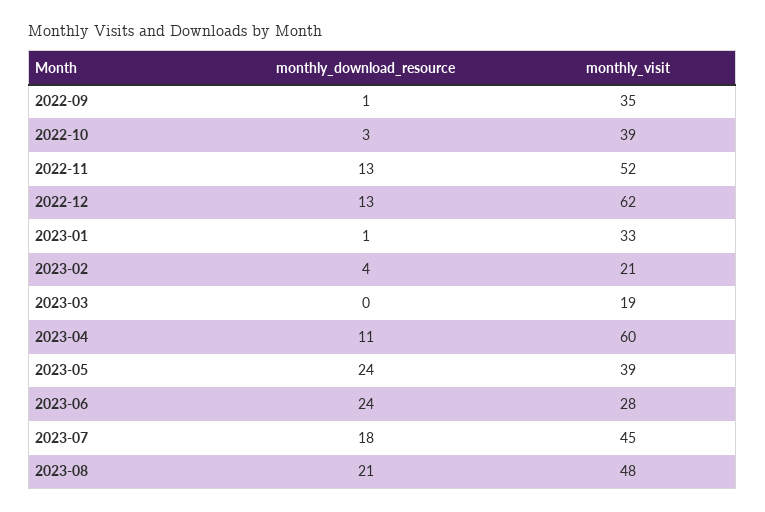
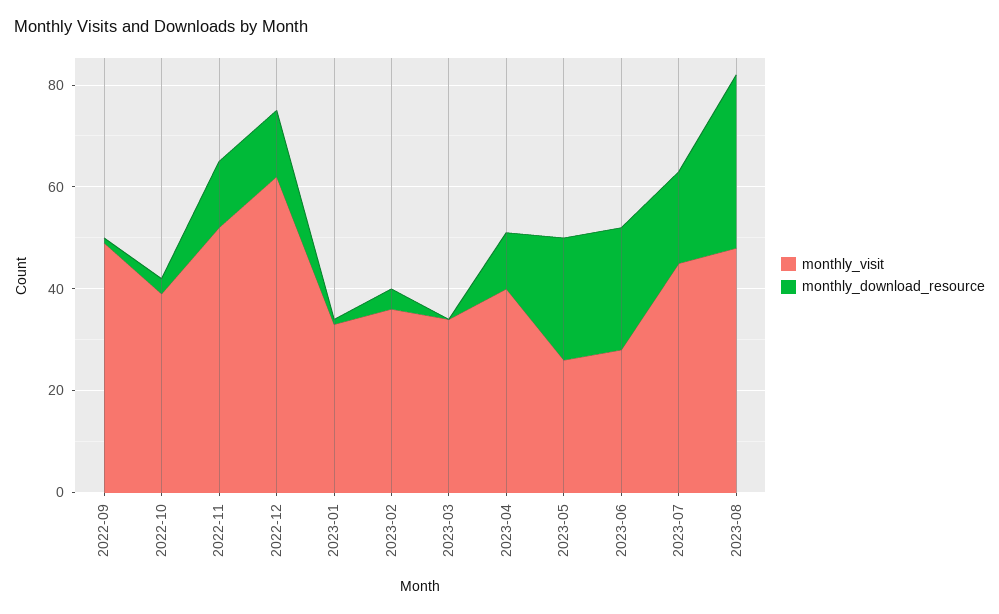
  {
    "monthly_download_resource": {
      "2022-09": 1,
      "2022-10": 3,
      "2022-11": 13,
      "2022-12": 13,
      "2023-01": 1,
      "2023-02": 4,
      "2023-03": 0,
      "2023-04": 11,
      "2023-05": 24,
      "2023-06": 24,
      "2023-07": 18,
-     "2023-08": 21
+     "2023-08": 35
    },
    "monthly_visit": {
-     "2022-09": 35,
+     "2022-09": 50,
      "2022-10": 39,
      "2022-11": 52,
      "2022-12": 62,
      "2023-01": 33,
-     "2023-02": 21,
+     "2023-02": 35,
-     "2023-03": 19,
+     "2023-03": 35,
-     "2023-04": 60,
+     "2023-04": 40,
-     "2023-05": 39,
+     "2023-05": 25,
      "2023-06": 28,
      "2023-07": 45,
      "2023-08": 48
    }
  }

